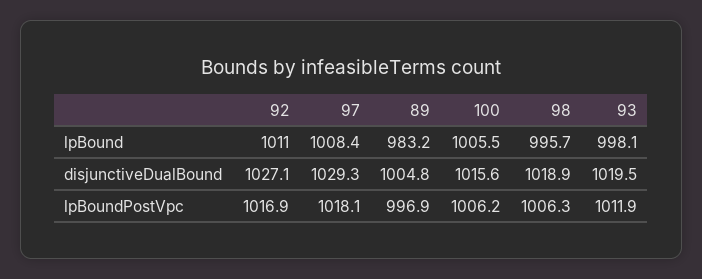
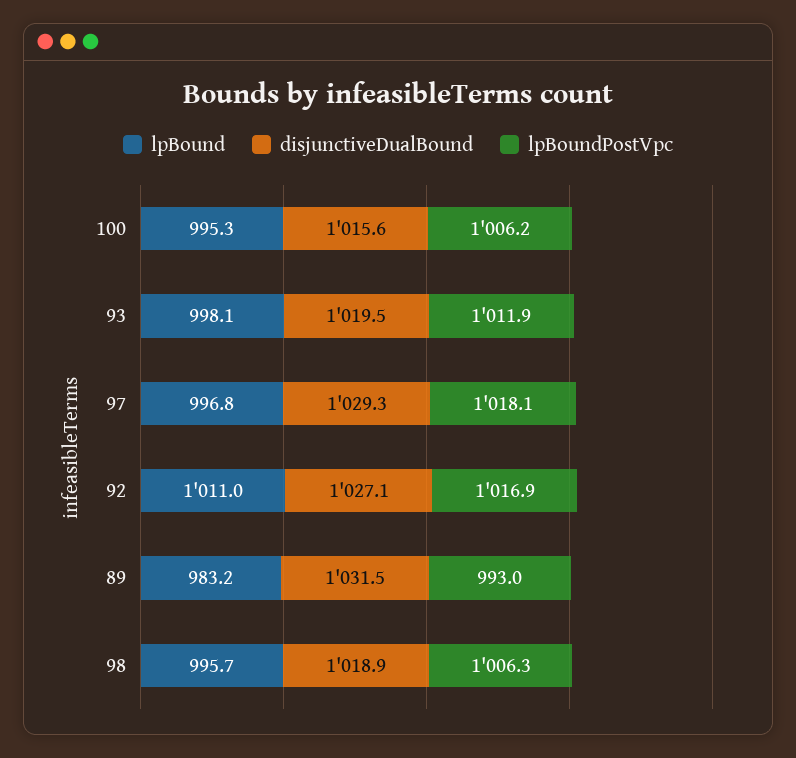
  {
    "lpBound": {
      "92": 1011,
-     "97": 1008.4,
+     "97": 996.8,
      "89": 983.2,
-     "100": 1005.5,
+     "100": 995.3,
      "98": 995.7,
      "93": 998.1
    },
    "disjunctiveDualBound": {
      "92": 1027.1,
      "97": 1029.3,
-     "89": 1004.8,
+     "89": 1031.5,
      "100": 1015.6,
      "98": 1018.9,
      "93": 1019.5
    },
    "lpBoundPostVpc": {
      "92": 1016.9,
      "97": 1018.1,
-     "89": 996.9,
+     "89": 993,
      "100": 1006.2,
      "98": 1006.3,
      "93": 1011.9
    }
  }

